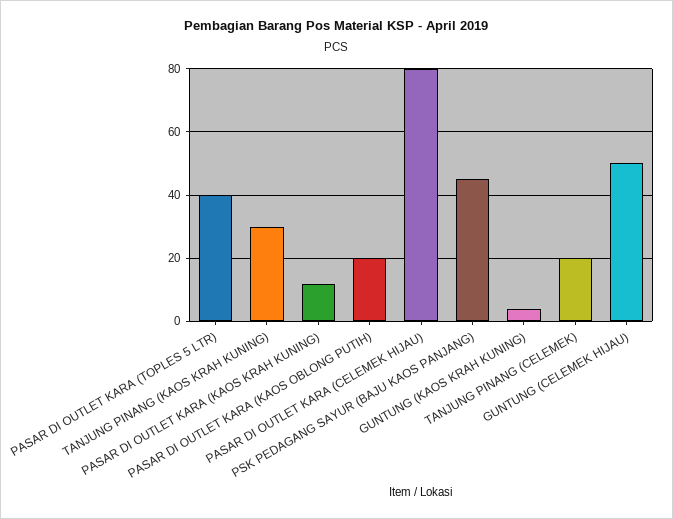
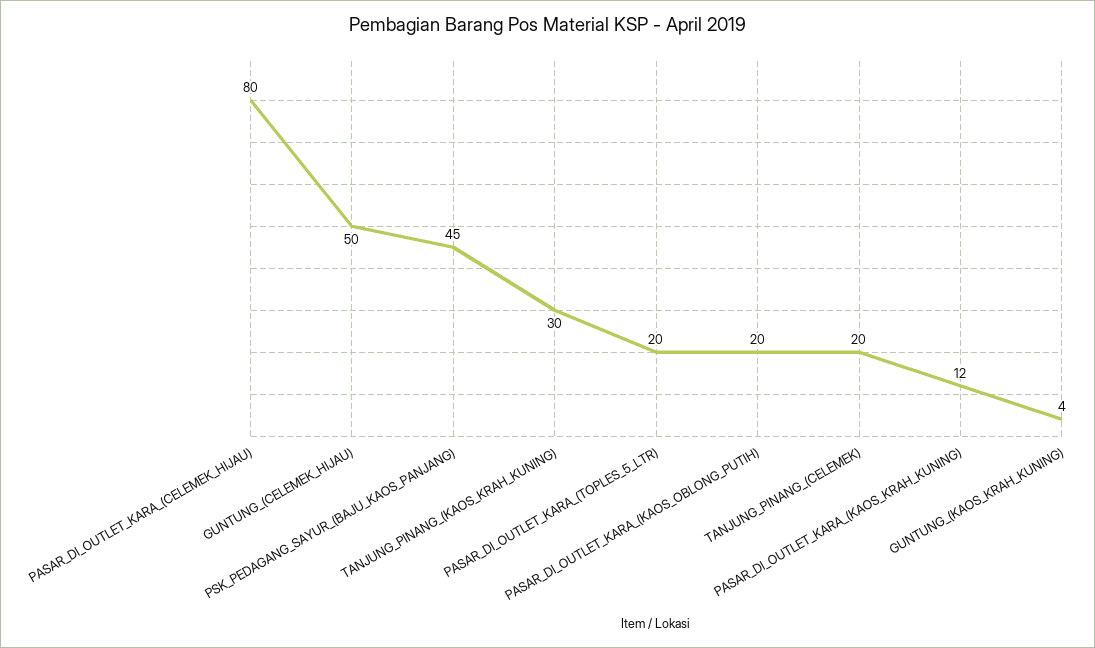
  {
-   "PASAR DI OUTLET KARA (TOPLES 5 LTR)": 40,
+   "PASAR DI OUTLET KARA (TOPLES 5 LTR)": 20,
    "TANJUNG PINANG (KAOS KRAH KUNING)": 30,
    "PASAR DI OUTLET KARA (KAOS KRAH KUNING)": 12,
    "PASAR DI OUTLET KARA (KAOS OBLONG PUTIH)": 20,
    "PASAR DI OUTLET KARA (CELEMEK HIJAU)": 80,
    "PSK PEDAGANG SAYUR (BAJU KAOS PANJANG)": 45,
    "GUNTUNG (KAOS KRAH KUNING)": 4,
    "TANJUNG PINANG (CELEMEK)": 20,
    "GUNTUNG (CELEMEK HIJAU)": 50
  }

